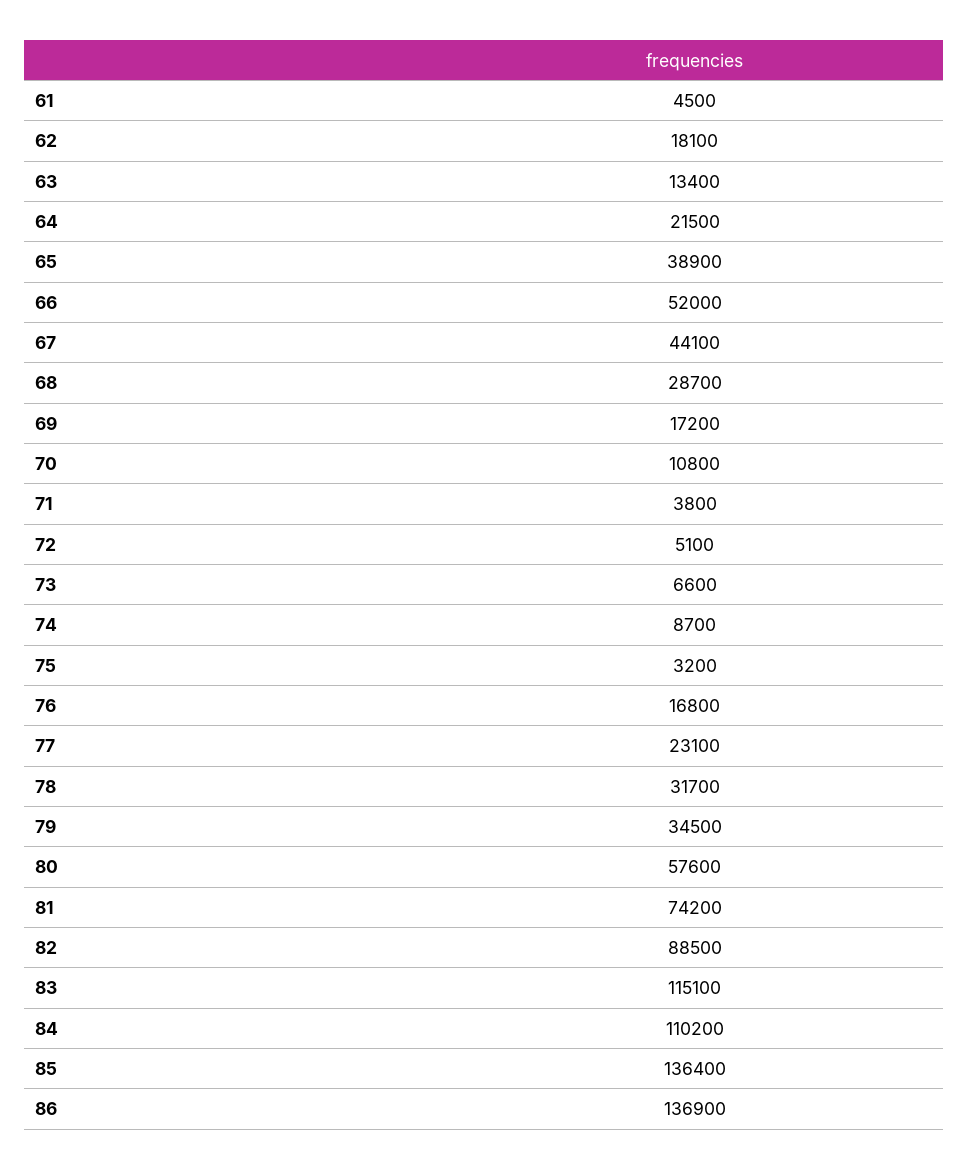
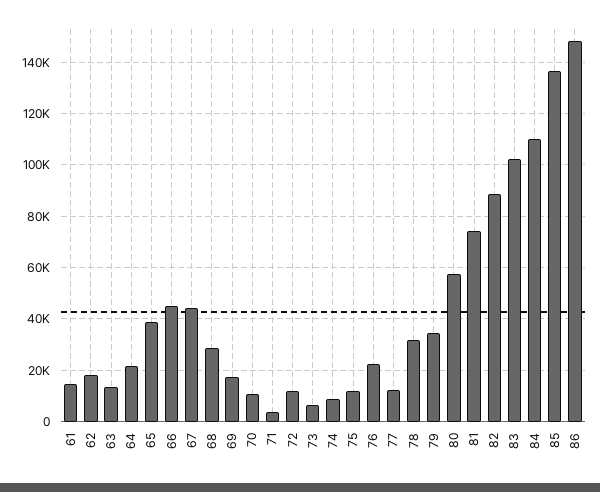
  {
-   "61": 4500,
+   "61": 15000,
    "62": 18100,
    "63": 13400,
    "64": 21500,
    "65": 38900,
-   "66": 52000,
+   "66": 45000,
    "67": 44100,
    "68": 28700,
    "69": 17200,
    "70": 10800,
    "71": 3800,
-   "72": 5100,
+   "72": 12500,
    "73": 6600,
    "74": 8700,
-   "75": 3200,
+   "75": 12500,
-   "76": 16800,
+   "76": 22500,
-   "77": 23100,
+   "77": 12500,
    "78": 31700,
    "79": 34500,
    "80": 57600,
    "81": 74200,
    "82": 88500,
-   "83": 115100,
+   "83": 102500,
    "84": 110200,
    "85": 136400,
-   "86": 136900
+   "86": 147500
  }

